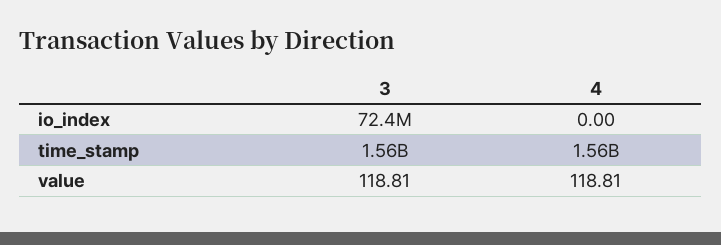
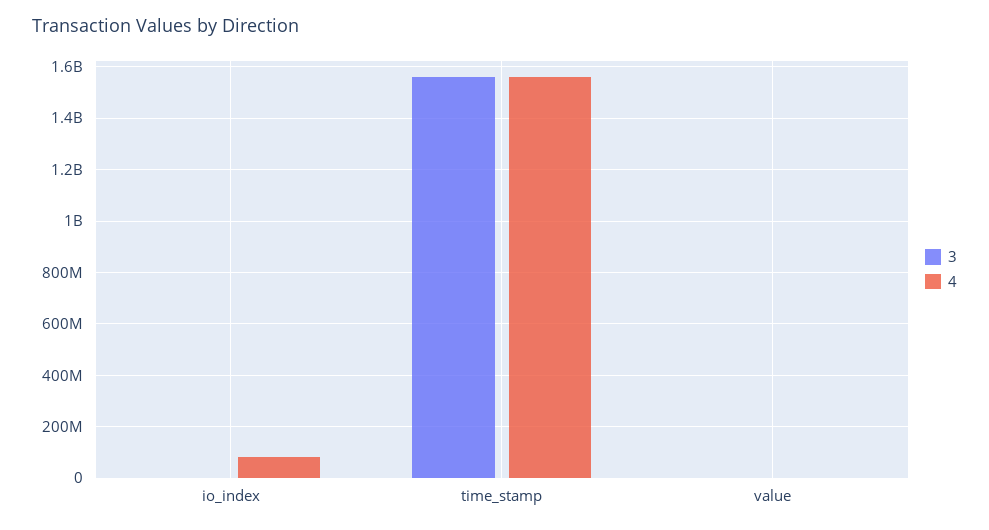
  {
    "3": {
-     "io_index": 72400000,
+     "io_index": 0,
      "time_stamp": 1560000000,
      "value": 118.81
    },
    "4": {
-     "io_index": 0,
+     "io_index": 75000000,
      "time_stamp": 1560000000,
      "value": 118.81
    }
  }

